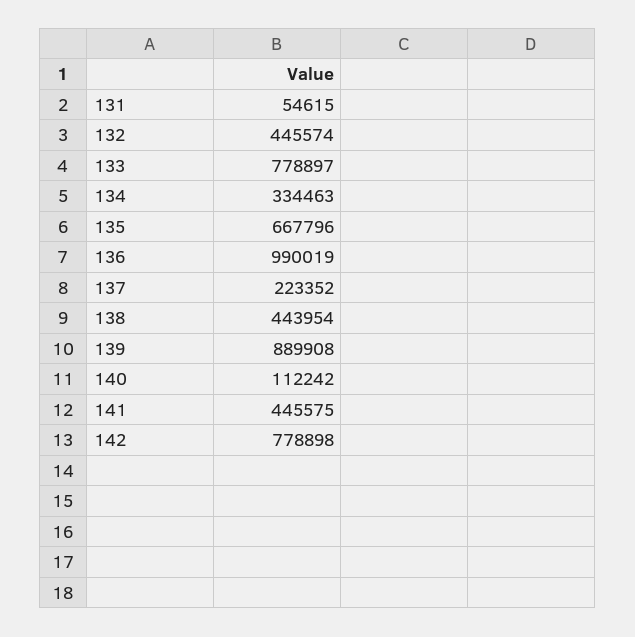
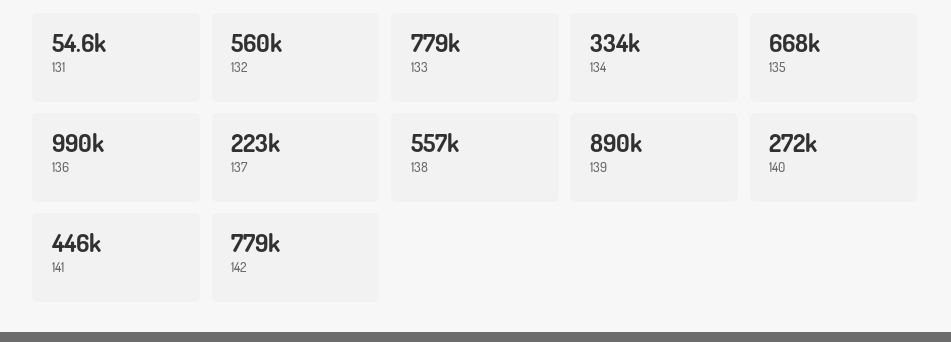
  {
    "131": 54615,
-   "132": 445574,
+   "132": 560000,
    "133": 778897,
    "134": 334463,
    "135": 667796,
    "136": 990019,
    "137": 223352,
-   "138": 443954,
+   "138": 557000,
    "139": 889908,
-   "140": 112242,
+   "140": 272000,
    "141": 445575,
    "142": 778898
  }

